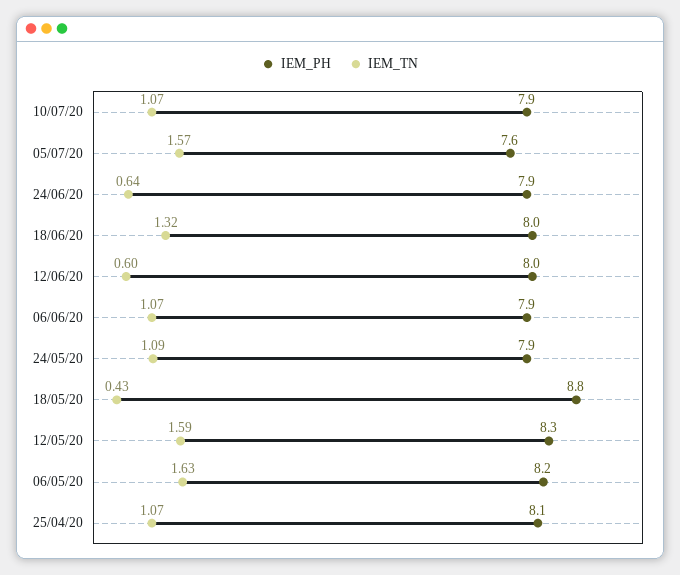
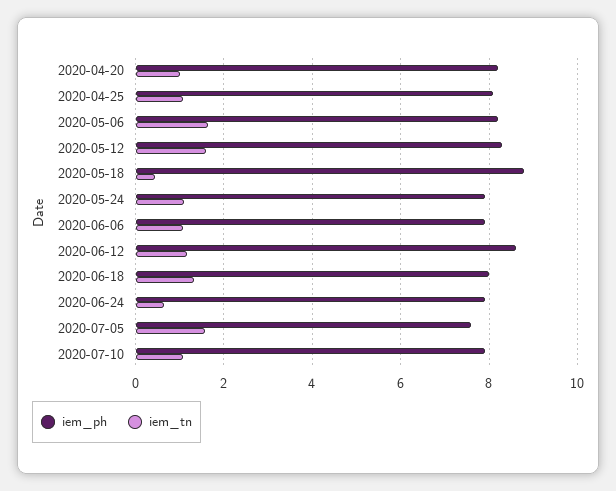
  {
    "IEM_PH": {
      "10/07/20": 7.9,
      "05/07/20": 7.6,
      "24/06/20": 7.9,
      "18/06/20": 8,
-     "12/06/20": 8,
+     "12/06/20": 8.6,
      "06/06/20": 7.9,
      "24/05/20": 7.9,
      "18/05/20": 8.8,
      "12/05/20": 8.3,
      "06/05/20": 8.2,
-     "25/04/20": 8.1
+     "25/04/20": 8.1,
+     "2020-04-20": 8.2
    },
    "IEM_TN": {
      "10/07/20": 1.07,
      "05/07/20": 1.57,
      "24/06/20": 0.64,
      "18/06/20": 1.32,
-     "12/06/20": 0.6,
+     "12/06/20": 1.2,
      "06/06/20": 1.07,
      "24/05/20": 1.09,
      "18/05/20": 0.43,
      "12/05/20": 1.59,
      "06/05/20": 1.63,
-     "25/04/20": 1.07
+     "25/04/20": 1.07,
+     "2020-04-20": 1
    }
  }

